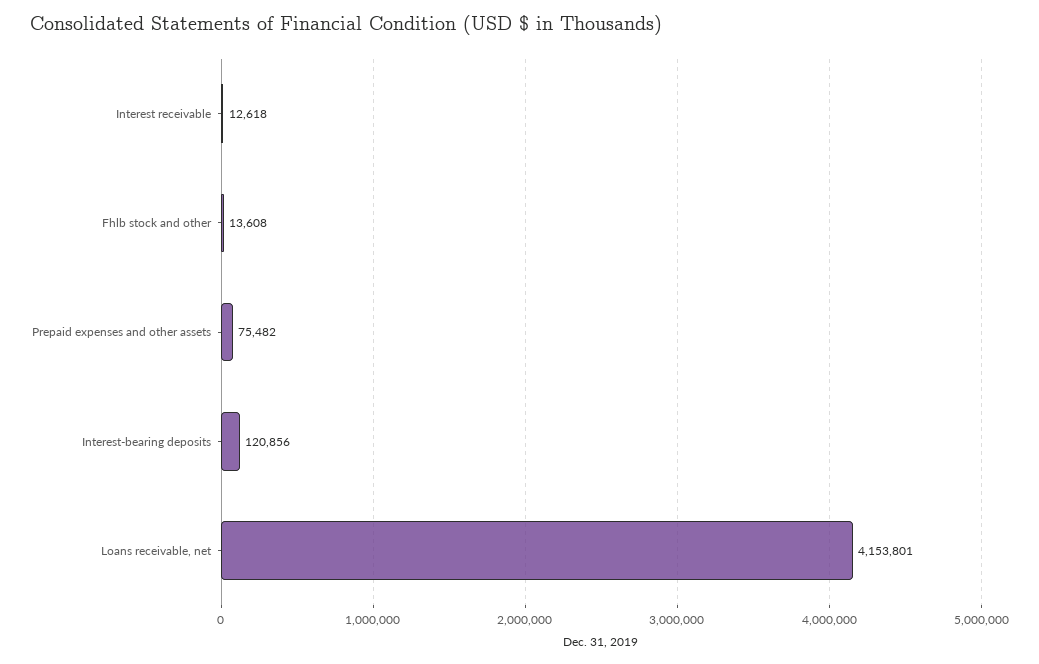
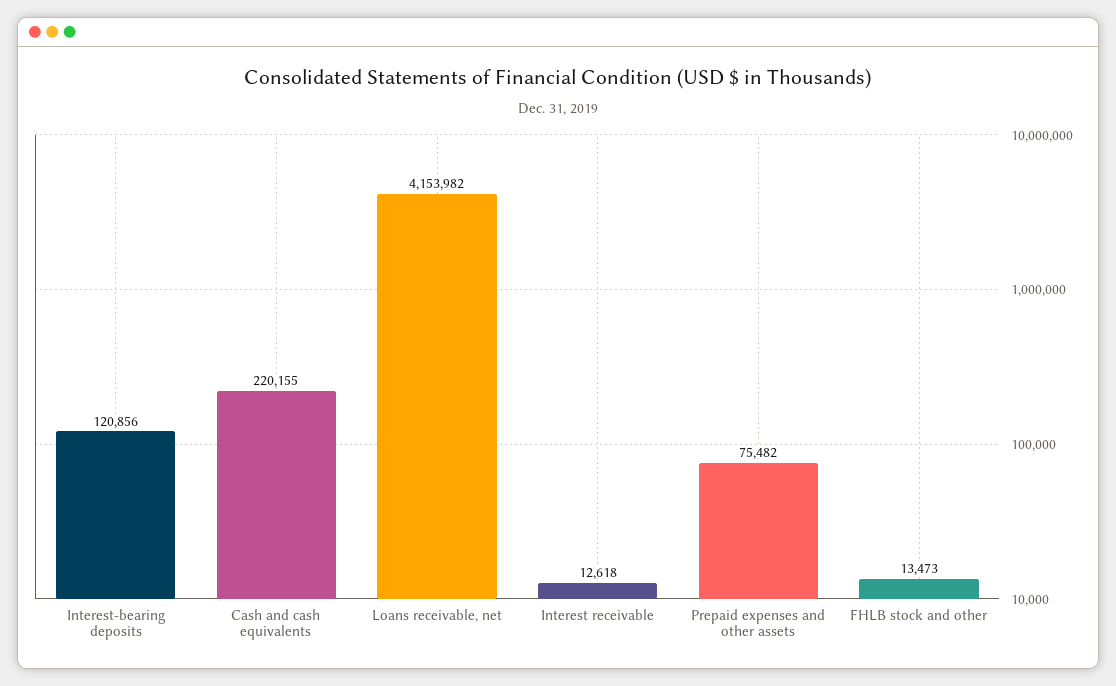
  {
    "Interest receivable": 12618,
-   "Fhlb stock and other": 13608,
+   "Fhlb stock and other": 13473,
    "Prepaid expenses and other assets": 75482,
    "Interest-bearing deposits": 120856,
-   "Loans receivable, net": 4153801
+   "Loans receivable, net": 4153982,
+   "Cash and cash equivalents": 220155
  }

